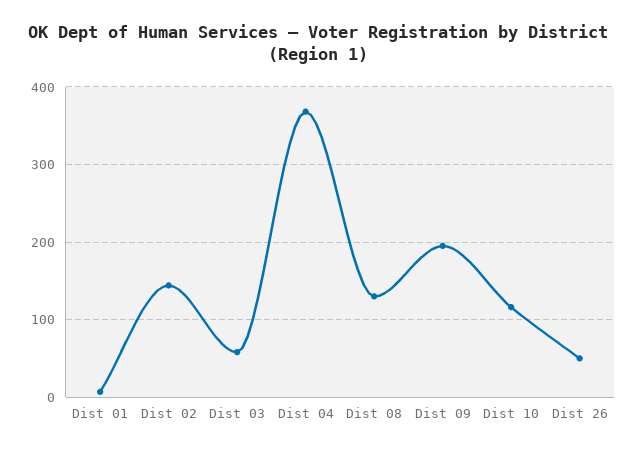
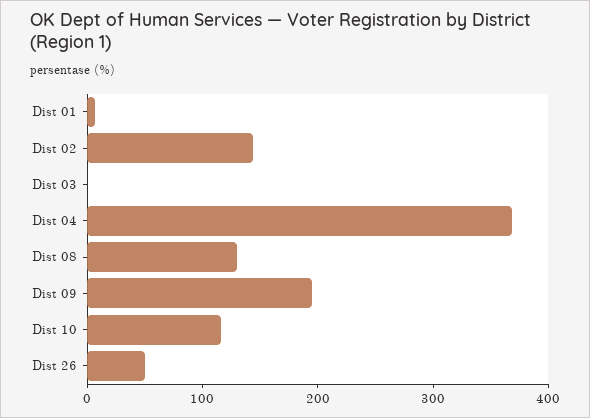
  {
    "Dist 01": 10,
    "Dist 02": 140,
-   "Dist 03": 60,
+   "Dist 03": 0,
    "Dist 04": 370,
    "Dist 08": 130,
    "Dist 09": 200,
    "Dist 10": 120,
    "Dist 26": 50
  }

